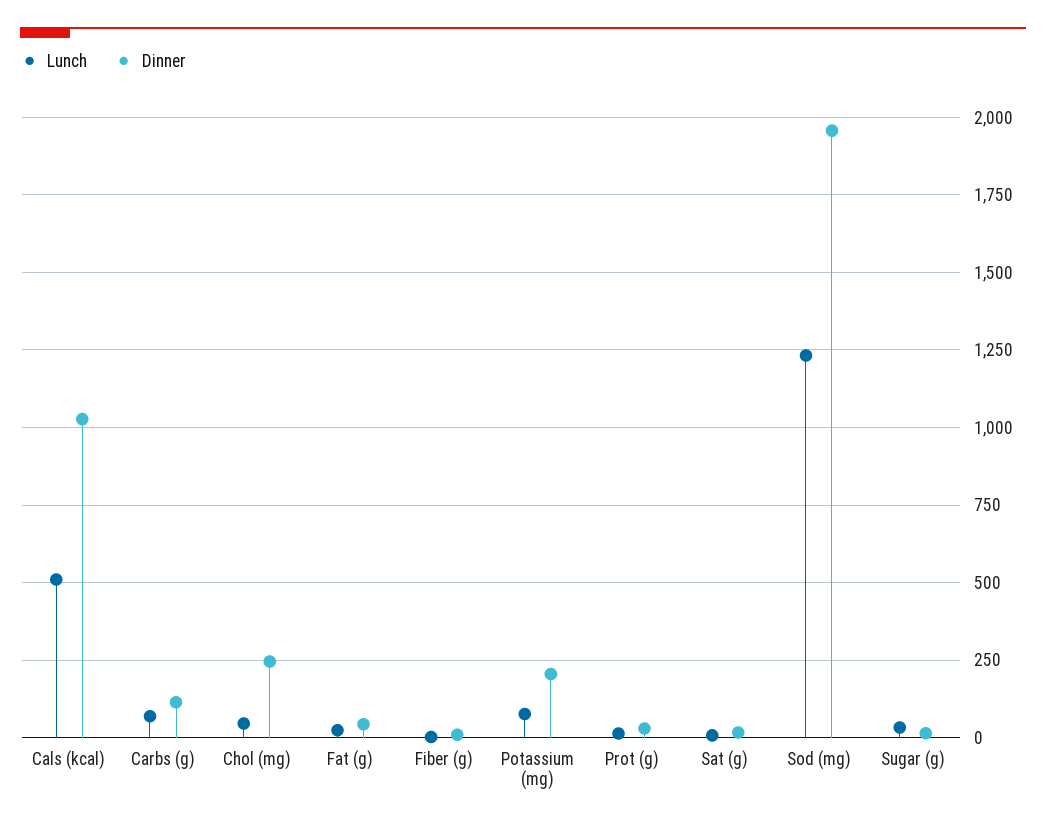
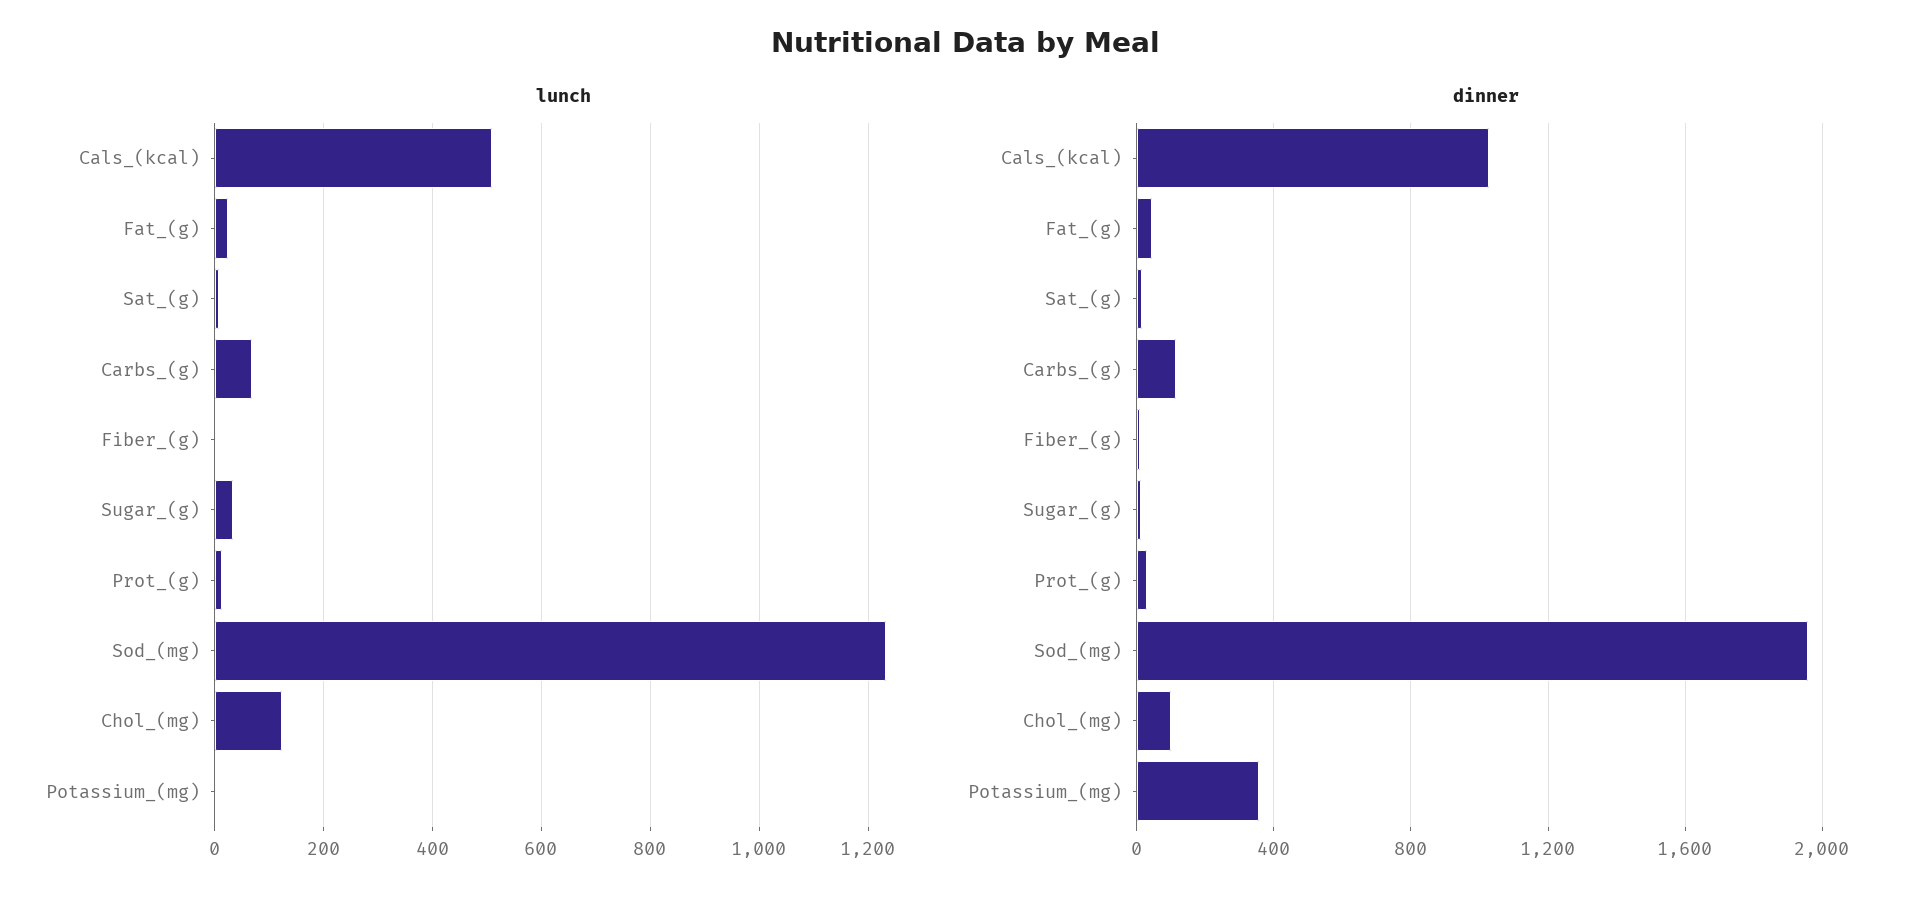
  {
    "Lunch": {
      "Cals (kcal)": 520,
      "Carbs (g)": 60,
-     "Chol (mg)": 50,
+     "Chol (mg)": 120,
      "Fat (g)": 20,
      "Fiber (g)": 0,
-     "Potassium (mg)": 75,
+     "Potassium (mg)": 0,
      "Prot (g)": 20,
      "Sat (g)": 0,
      "Sod (mg)": 1240,
      "Sugar (g)": 40
    },
    "Dinner": {
      "Cals (kcal)": 1025,
      "Carbs (g)": 125,
-     "Chol (mg)": 250,
+     "Chol (mg)": 100,
      "Fat (g)": 50,
      "Fiber (g)": 0,
-     "Potassium (mg)": 200,
+     "Potassium (mg)": 350,
      "Prot (g)": 25,
      "Sat (g)": 25,
      "Sod (mg)": 1950,
      "Sugar (g)": 25
    }
  }

